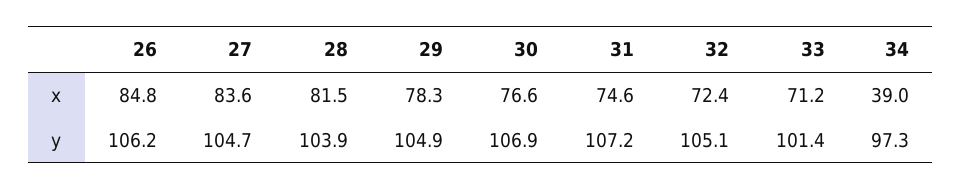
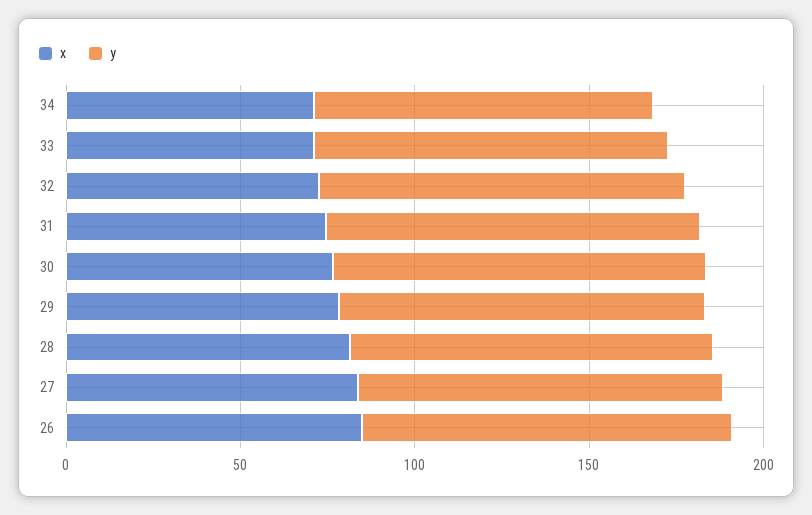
  {
    "x": {
      "26": 84.8,
      "27": 83.6,
      "28": 81.5,
      "29": 78.3,
      "30": 76.6,
      "31": 74.6,
      "32": 72.4,
      "33": 71.2,
-     "34": 39
+     "34": 70
    },
    "y": {
      "26": 106.2,
      "27": 104.7,
      "28": 103.9,
      "29": 104.9,
      "30": 106.9,
      "31": 107.2,
      "32": 105.1,
      "33": 101.4,
      "34": 97.3
    }
  }

